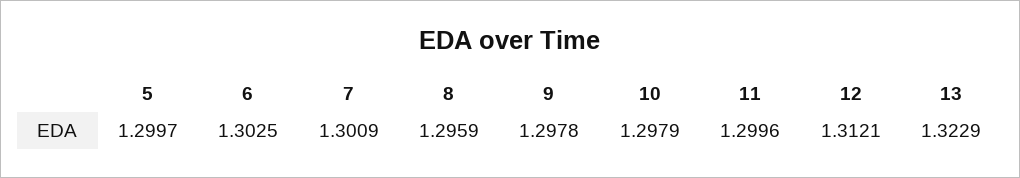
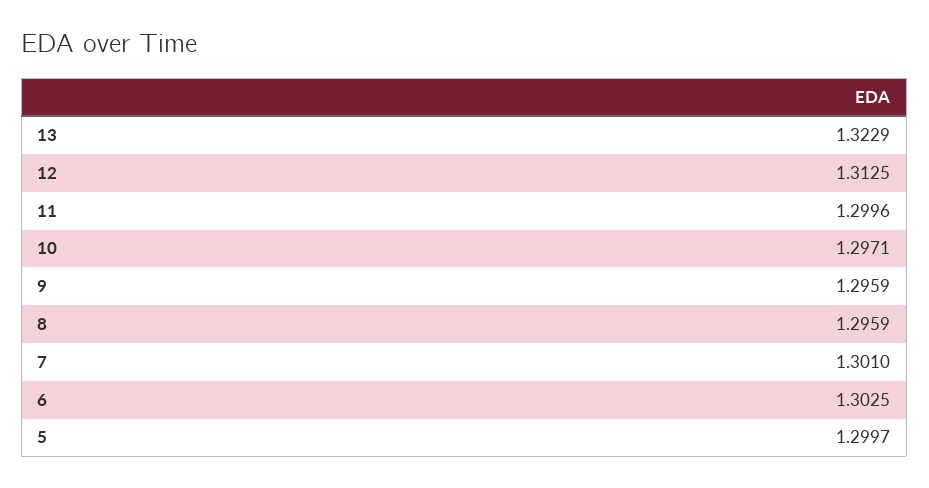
  {
    "5": 1.2997,
    "6": 1.3025,
-   "7": 1.3009,
+   "7": 1.301,
    "8": 1.2959,
-   "9": 1.2978,
+   "9": 1.2959,
-   "10": 1.2979,
+   "10": 1.2971,
    "11": 1.2996,
-   "12": 1.3121,
+   "12": 1.3125,
    "13": 1.3229
  }

